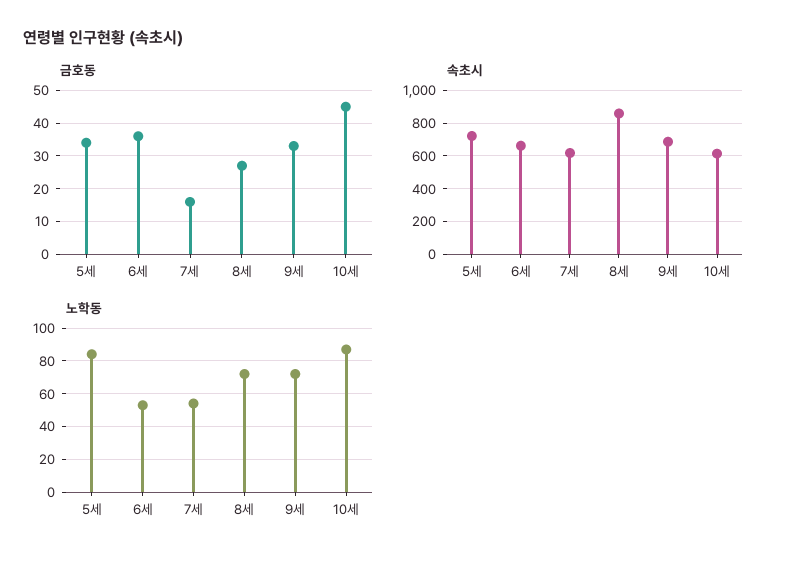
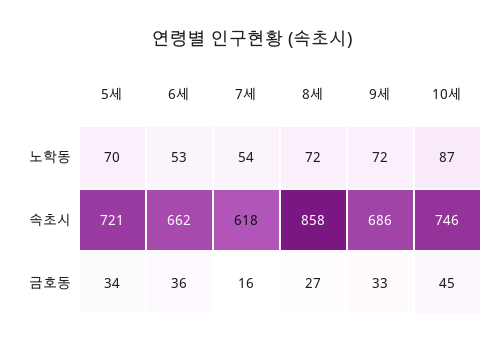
  {
    "금호동": {
      "5세": 34,
      "6세": 36,
      "7세": 16,
      "8세": 27,
      "9세": 33,
      "10세": 45
    },
    "속초시": {
      "5세": 721,
      "6세": 662,
      "7세": 618,
      "8세": 858,
      "9세": 686,
-     "10세": 600
+     "10세": 746
    },
    "노학동": {
-     "5세": 85,
+     "5세": 70,
      "6세": 53,
      "7세": 54,
      "8세": 72,
      "9세": 72,
      "10세": 87
    }
  }

